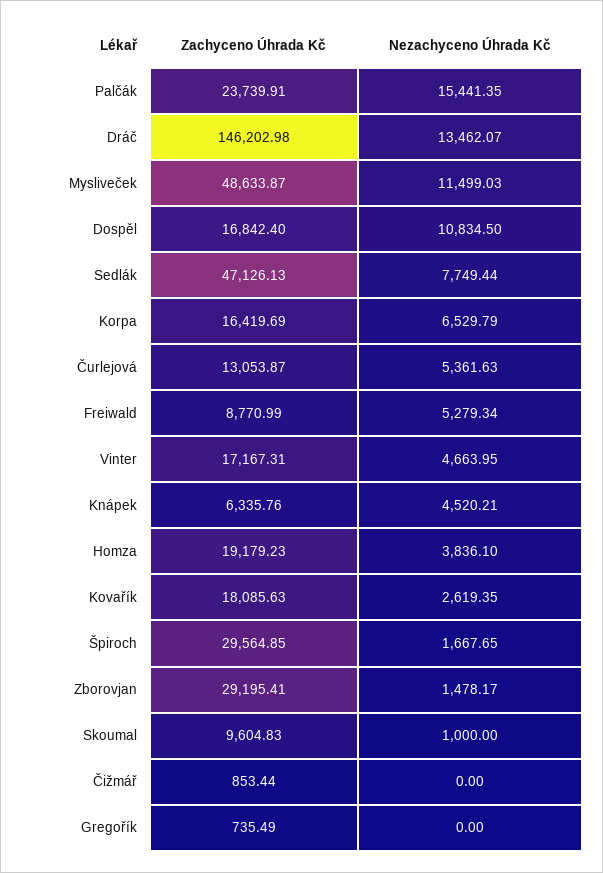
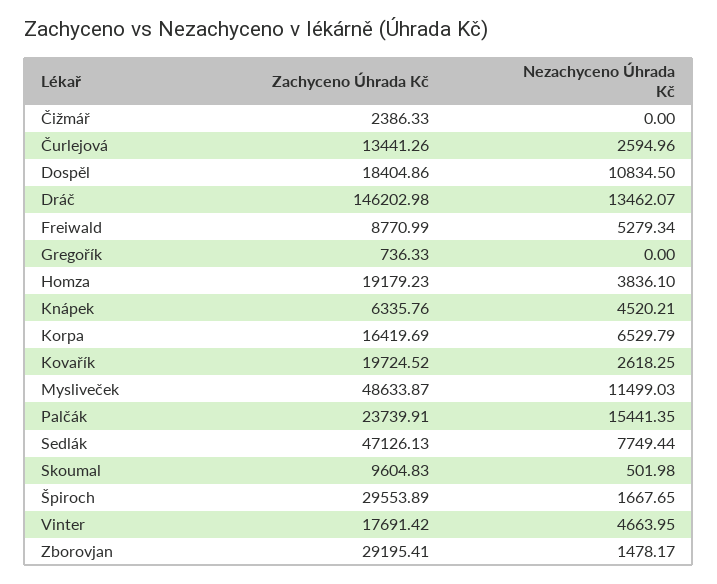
  {
    "Zachyceno Úhrada Kč": {
      "Palčák": 23739.91,
      "Dráč": 146202.98,
      "Mysliveček": 48633.87,
-     "Dospěl": 16842.4,
+     "Dospěl": 18404.86,
      "Sedlák": 47126.13,
      "Korpa": 16419.69,
-     "Čurlejová": 13053.87,
+     "Čurlejová": 13441.26,
      "Freiwald": 8770.99,
-     "Vinter": 17167.31,
+     "Vinter": 17691.42,
      "Knápek": 6335.76,
      "Homza": 19179.23,
-     "Kovařík": 18085.63,
+     "Kovařík": 19724.52,
-     "Špiroch": 29564.85,
+     "Špiroch": 29553.89,
      "Zborovjan": 29195.41,
      "Skoumal": 9604.83,
-     "Čižmář": 853.44,
+     "Čižmář": 2386.33,
-     "Gregořík": 735.49
+     "Gregořík": 736.33
    },
    "Nezachyceno Úhrada Kč": {
      "Palčák": 15441.35,
      "Dráč": 13462.07,
      "Mysliveček": 11499.03,
      "Dospěl": 10834.5,
      "Sedlák": 7749.44,
      "Korpa": 6529.79,
-     "Čurlejová": 5361.63,
+     "Čurlejová": 2594.96,
      "Freiwald": 5279.34,
      "Vinter": 4663.95,
      "Knápek": 4520.21,
      "Homza": 3836.1,
-     "Kovařík": 2619.35,
+     "Kovařík": 2618.25,
      "Špiroch": 1667.65,
      "Zborovjan": 1478.17,
-     "Skoumal": 1000,
+     "Skoumal": 501.98,
      "Čižmář": 0,
      "Gregořík": 0
    }
  }

